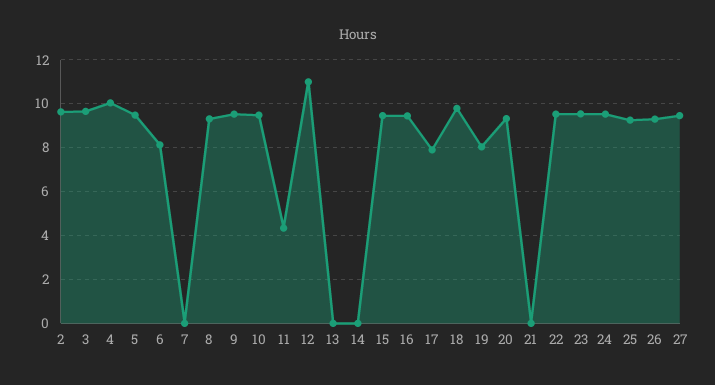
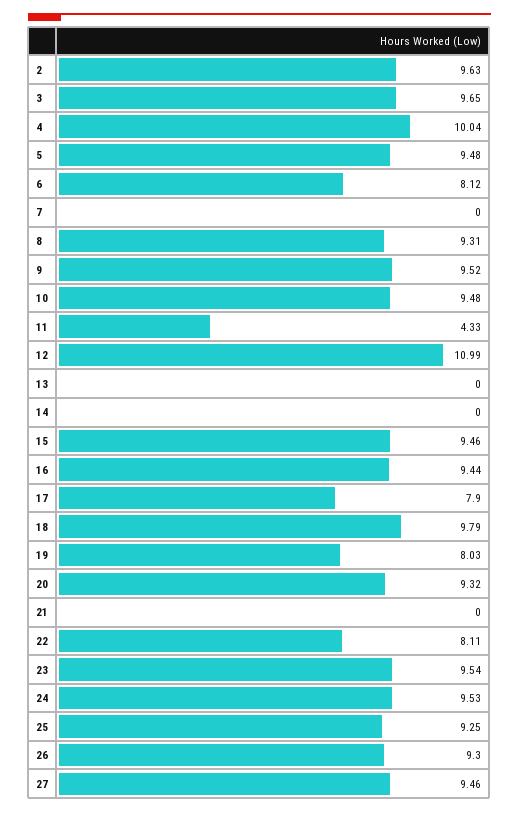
  {
    "2": 9.63,
    "3": 9.65,
    "4": 10.04,
    "5": 9.48,
    "6": 8.12,
    "7": 0,
    "8": 9.31,
    "9": 9.52,
    "10": 9.48,
    "11": 4.33,
    "12": 10.99,
    "13": 0,
    "14": 0,
    "15": 9.46,
    "16": 9.44,
    "17": 7.9,
    "18": 9.79,
    "19": 8.03,
    "20": 9.32,
    "21": 0,
-   "22": 9.5,
+   "22": 8.11,
    "23": 9.54,
    "24": 9.53,
    "25": 9.25,
    "26": 9.3,
    "27": 9.46
  }

